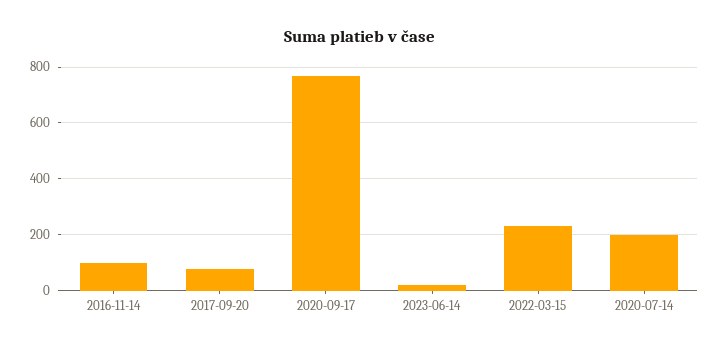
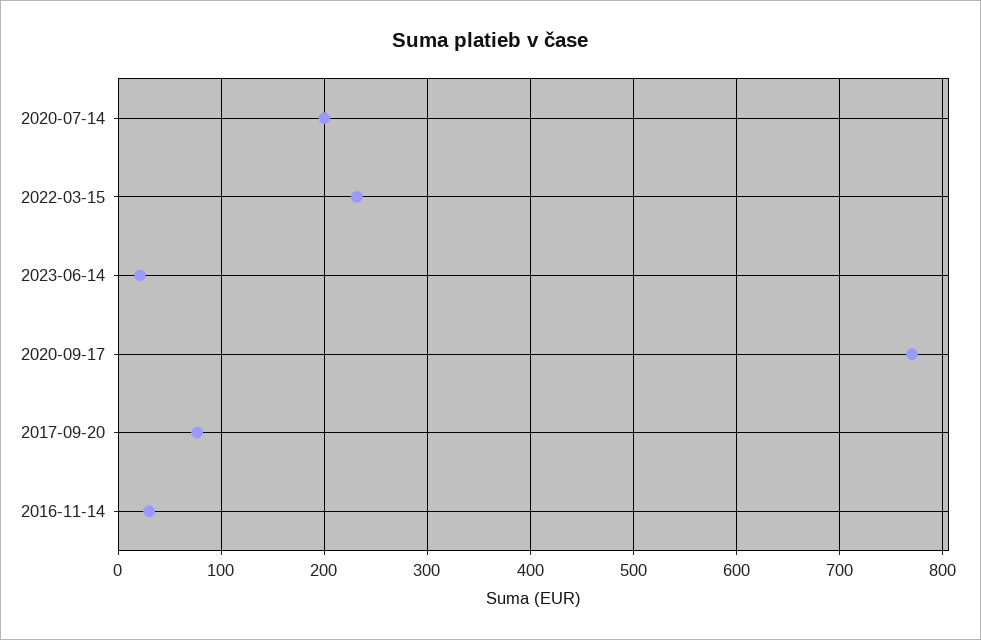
  {
-   "2016-11-14": 100,
+   "2016-11-14": 30,
    "2017-09-20": 80,
    "2020-09-17": 770,
    "2023-06-14": 20,
    "2022-03-15": 230,
    "2020-07-14": 200
  }

